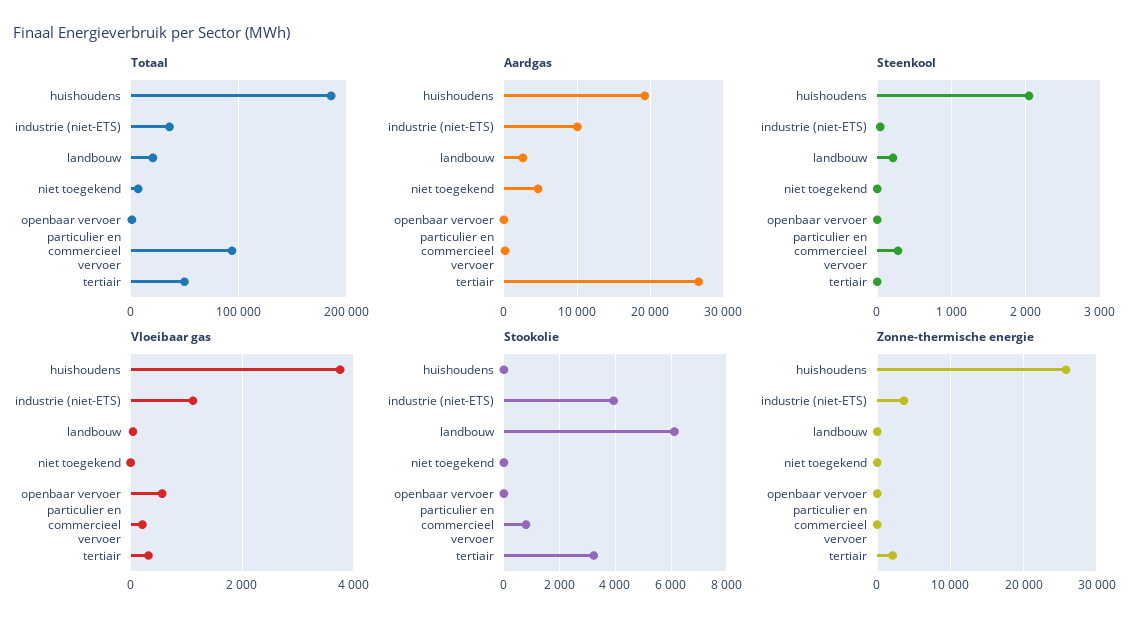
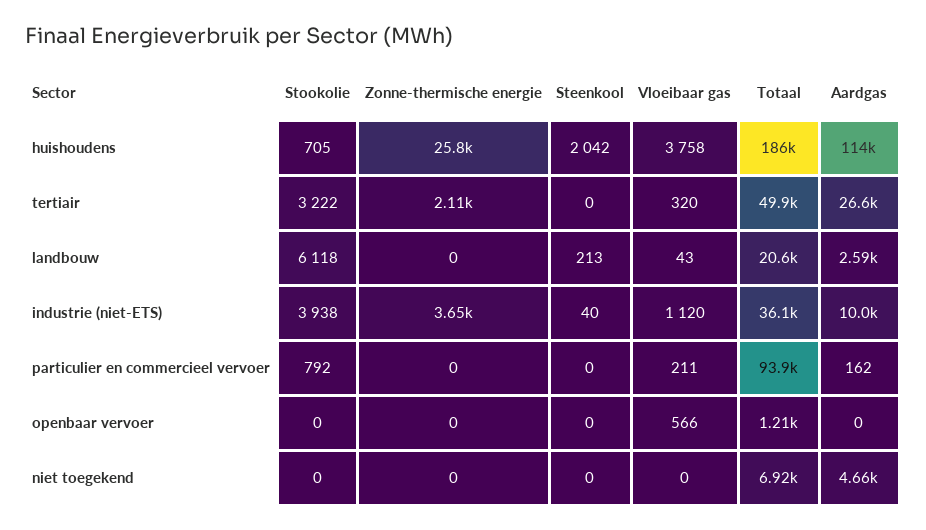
  {
    "Totaal": {
      "huishoudens": 186000,
      "industrie (niet-ETS)": 36100,
      "landbouw": 20600,
      "niet toegekend": 6920,
      "openbaar vervoer": 1210,
      "particulier en commercieel vervoer": 93900,
      "tertiair": 49900
    },
    "Aardgas": {
-     "huishoudens": 19000,
+     "huishoudens": 114000,
      "industrie (niet-ETS)": 10000,
      "landbouw": 2590,
      "niet toegekend": 4660,
      "openbaar vervoer": 0,
      "particulier en commercieel vervoer": 162,
      "tertiair": 26600
    },
    "Steenkool": {
      "huishoudens": 2042,
      "industrie (niet-ETS)": 40,
      "landbouw": 213,
      "niet toegekend": 0,
      "openbaar vervoer": 0,
-     "particulier en commercieel vervoer": 300,
+     "particulier en commercieel vervoer": 0,
      "tertiair": 0
    },
    "Vloeibaar gas": {
      "huishoudens": 3758,
      "industrie (niet-ETS)": 1120,
      "landbouw": 43,
      "niet toegekend": 0,
      "openbaar vervoer": 566,
      "particulier en commercieel vervoer": 211,
      "tertiair": 320
    },
    "Stookolie": {
-     "huishoudens": 0,
+     "huishoudens": 705,
      "industrie (niet-ETS)": 3938,
      "landbouw": 6118,
      "niet toegekend": 0,
      "openbaar vervoer": 0,
      "particulier en commercieel vervoer": 792,
      "tertiair": 3222
    },
    "Zonne-thermische energie": {
      "huishoudens": 25800,
      "industrie (niet-ETS)": 3650,
      "landbouw": 0,
      "niet toegekend": 0,
      "openbaar vervoer": 0,
      "particulier en commercieel vervoer": 0,
      "tertiair": 2110
    }
  }

